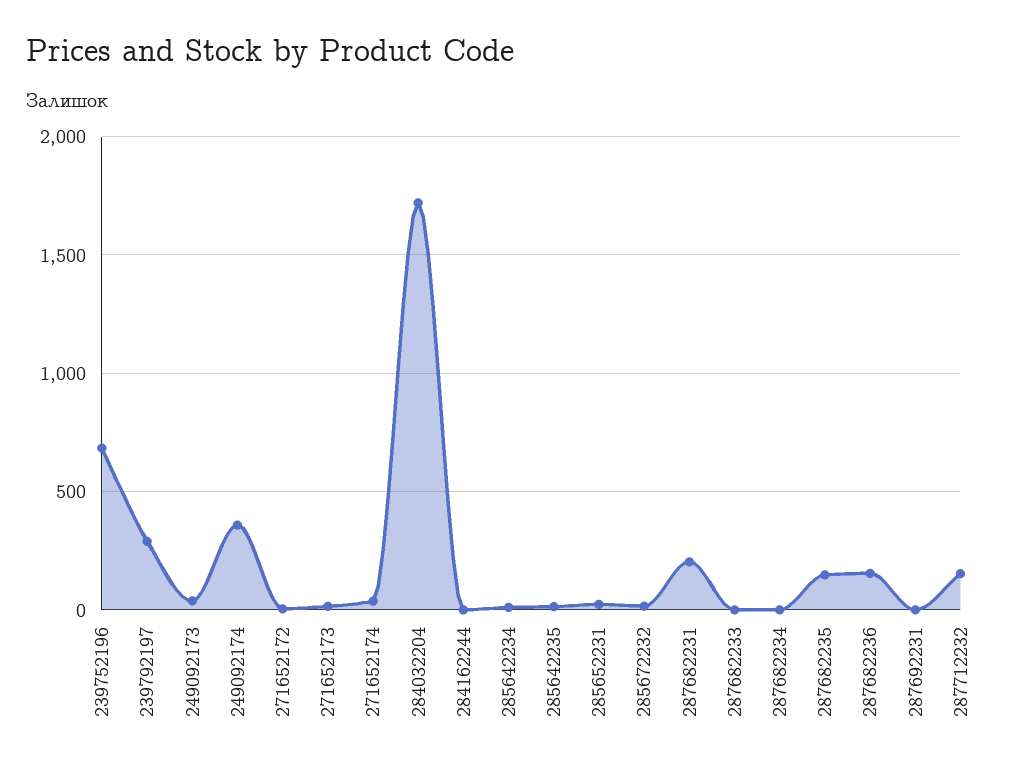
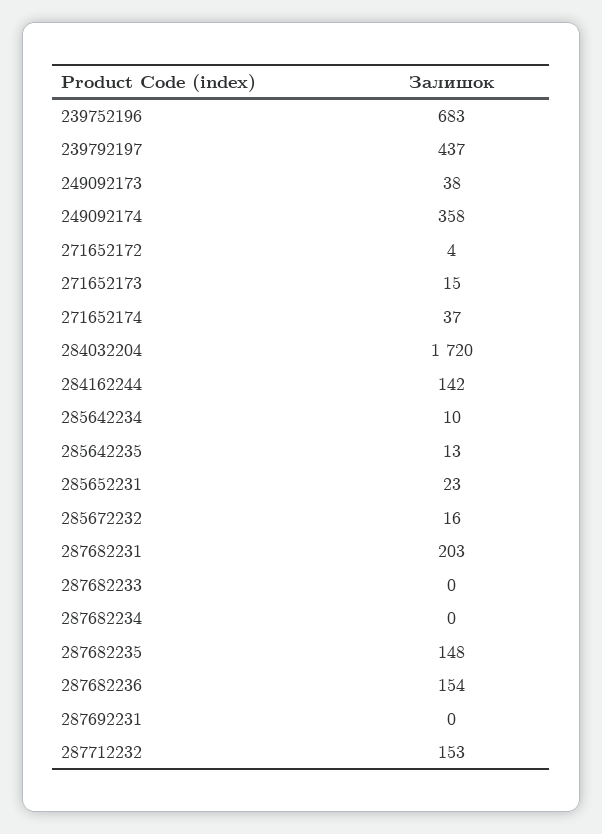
  {
    "239752196": 683,
-   "239792197": 300,
+   "239792197": 437,
    "249092173": 38,
    "249092174": 358,
    "271652172": 4,
    "271652173": 15,
    "271652174": 37,
    "284032204": 1720,
-   "284162244": 0,
+   "284162244": 142,
    "285642234": 10,
    "285642235": 13,
    "285652231": 23,
    "285672232": 16,
    "287682231": 203,
    "287682233": 0,
    "287682234": 0,
    "287682235": 148,
    "287682236": 154,
    "287692231": 0,
    "287712232": 153
  }

